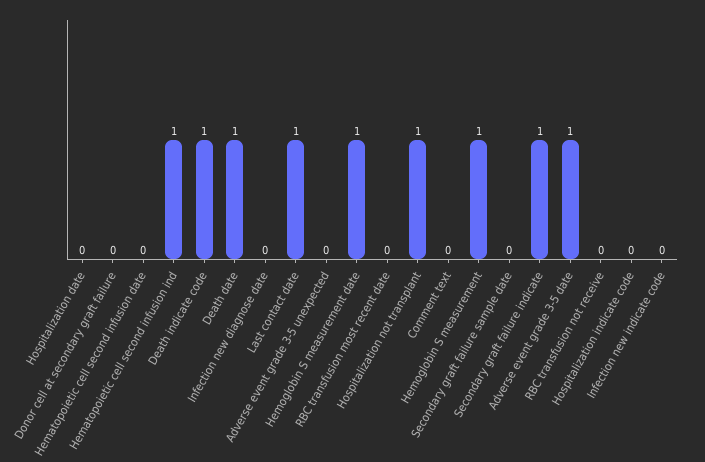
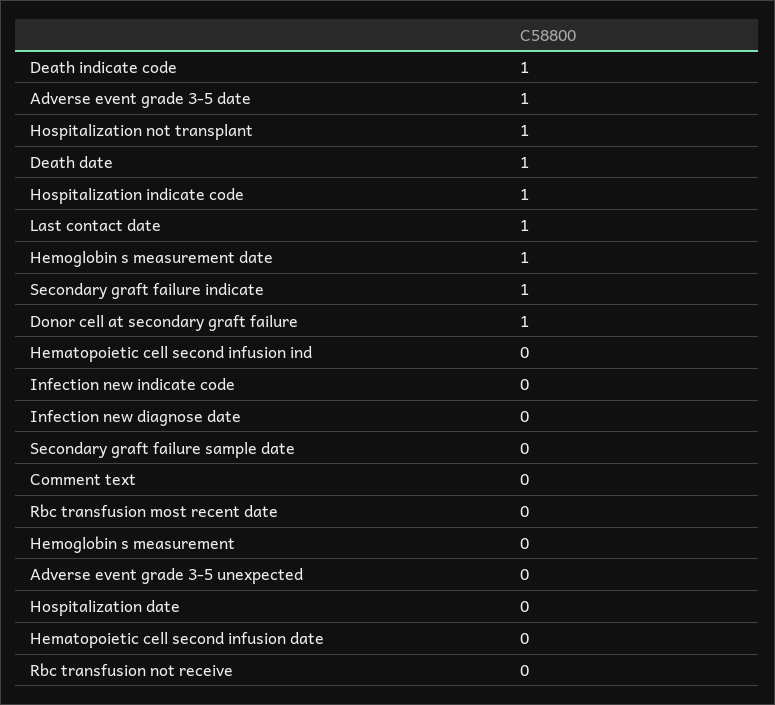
  {
    "Hospitalization date": 0,
-   "Donor cell at secondary graft failure": 0,
+   "Donor cell at secondary graft failure": 1,
    "Hematopoietic cell second infusion date": 0,
-   "Hematopoietic cell second infusion ind": 1,
+   "Hematopoietic cell second infusion ind": 0,
    "Death indicate code": 1,
    "Death date": 1,
    "Infection new diagnose date": 0,
    "Last contact date": 1,
    "Adverse event grade 3-5 unexpected": 0,
    "Hemoglobin S measurement date": 1,
    "RBC transfusion most recent date": 0,
    "Hospitalization not transplant": 1,
    "Comment text": 0,
-   "Hemoglobin S measurement": 1,
+   "Hemoglobin S measurement": 0,
    "Secondary graft failure sample date": 0,
    "Secondary graft failure indicate": 1,
    "Adverse event grade 3-5 date": 1,
    "RBC transfusion not receive": 0,
-   "Hospitalization indicate code": 0,
+   "Hospitalization indicate code": 1,
    "Infection new indicate code": 0
  }

